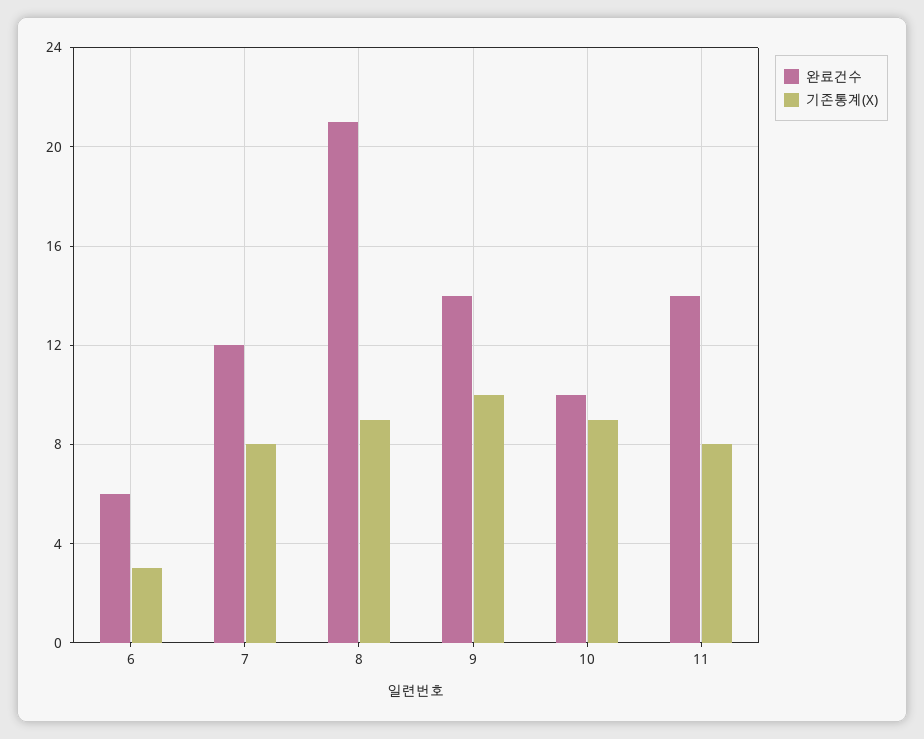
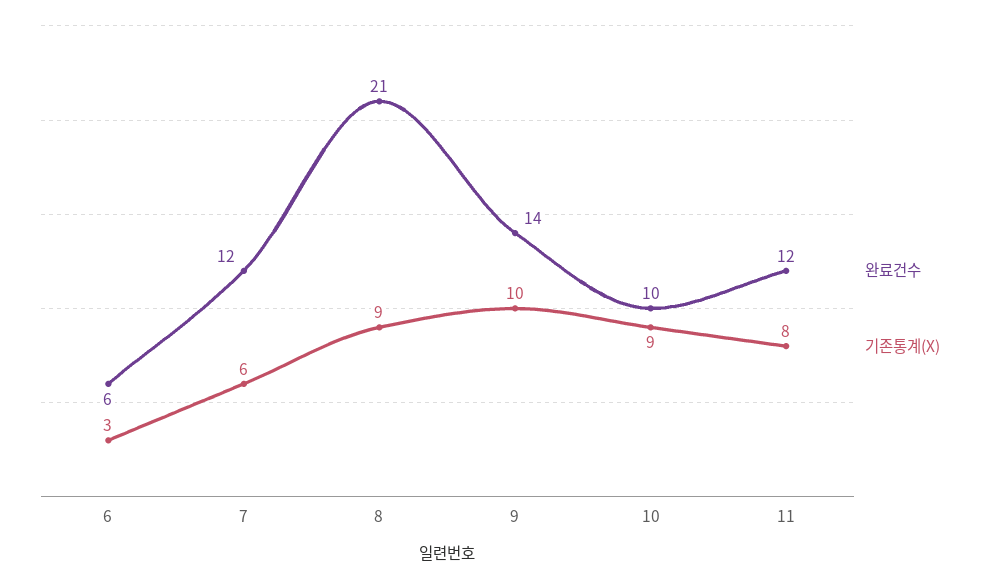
  {
    "완료건수": {
      "6": 6,
      "7": 12,
      "8": 21,
      "9": 14,
      "10": 10,
-     "11": 14
+     "11": 12
    },
    "기존통계(X)": {
      "6": 3,
-     "7": 8,
+     "7": 6,
      "8": 9,
      "9": 10,
      "10": 9,
      "11": 8
    }
  }

